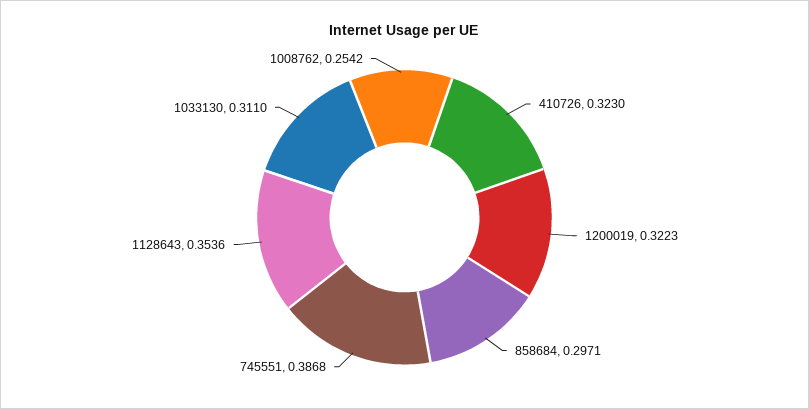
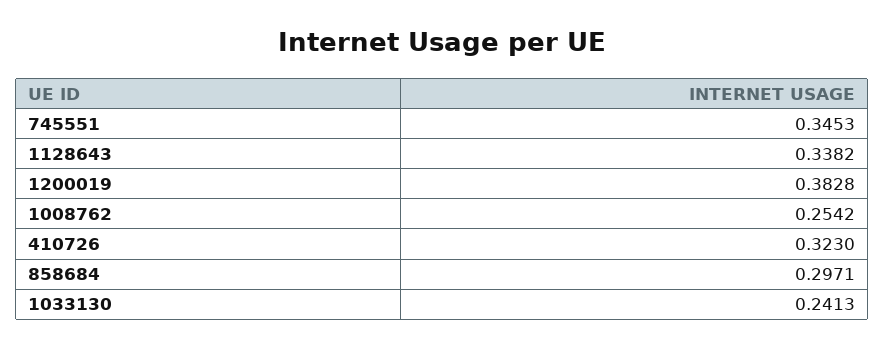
  {
    "410726": 0.323,
-   "1200019": 0.3223,
+   "1200019": 0.3828,
    "858684": 0.2971,
-   "745551": 0.3868,
+   "745551": 0.3453,
-   "1128643": 0.3536,
+   "1128643": 0.3382,
-   "1033130": 0.311,
+   "1033130": 0.2413,
    "1008762": 0.2542
  }

